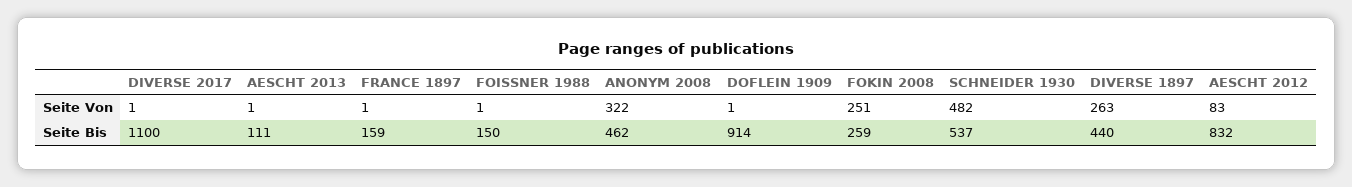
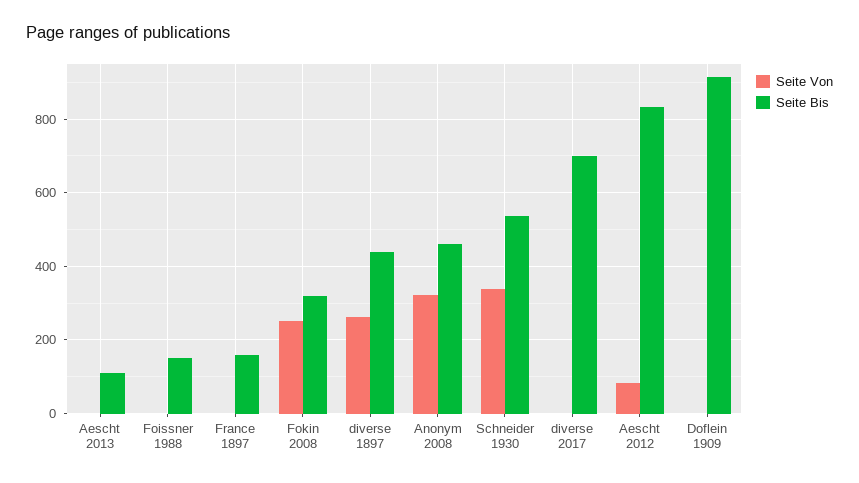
  {
    "Seite Von": {
      "DIVERSE 2017": 1,
      "AESCHT 2013": 1,
      "FRANCE 1897": 1,
      "FOISSNER 1988": 1,
      "ANONYM 2008": 322,
      "DOFLEIN 1909": 1,
      "FOKIN 2008": 251,
-     "SCHNEIDER 1930": 482,
+     "SCHNEIDER 1930": 340,
      "DIVERSE 1897": 263,
      "AESCHT 2012": 83
    },
    "Seite Bis": {
-     "DIVERSE 2017": 1100,
+     "DIVERSE 2017": 700,
      "AESCHT 2013": 111,
      "FRANCE 1897": 159,
      "FOISSNER 1988": 150,
      "ANONYM 2008": 462,
      "DOFLEIN 1909": 914,
-     "FOKIN 2008": 259,
+     "FOKIN 2008": 320,
      "SCHNEIDER 1930": 537,
      "DIVERSE 1897": 440,
      "AESCHT 2012": 832
    }
  }

